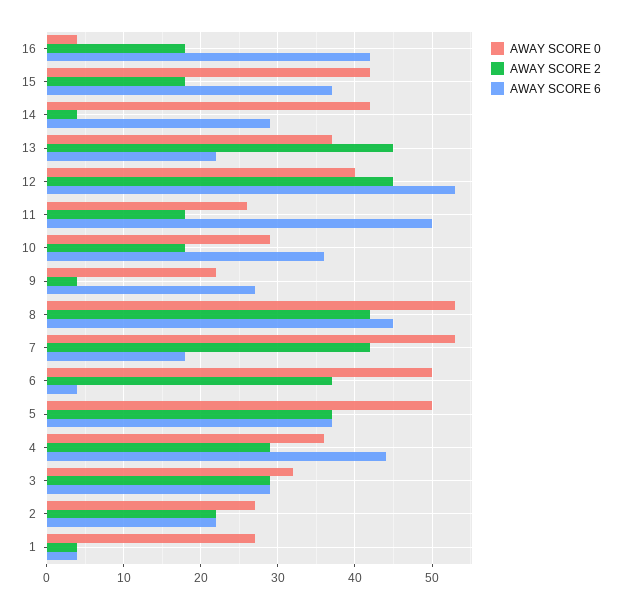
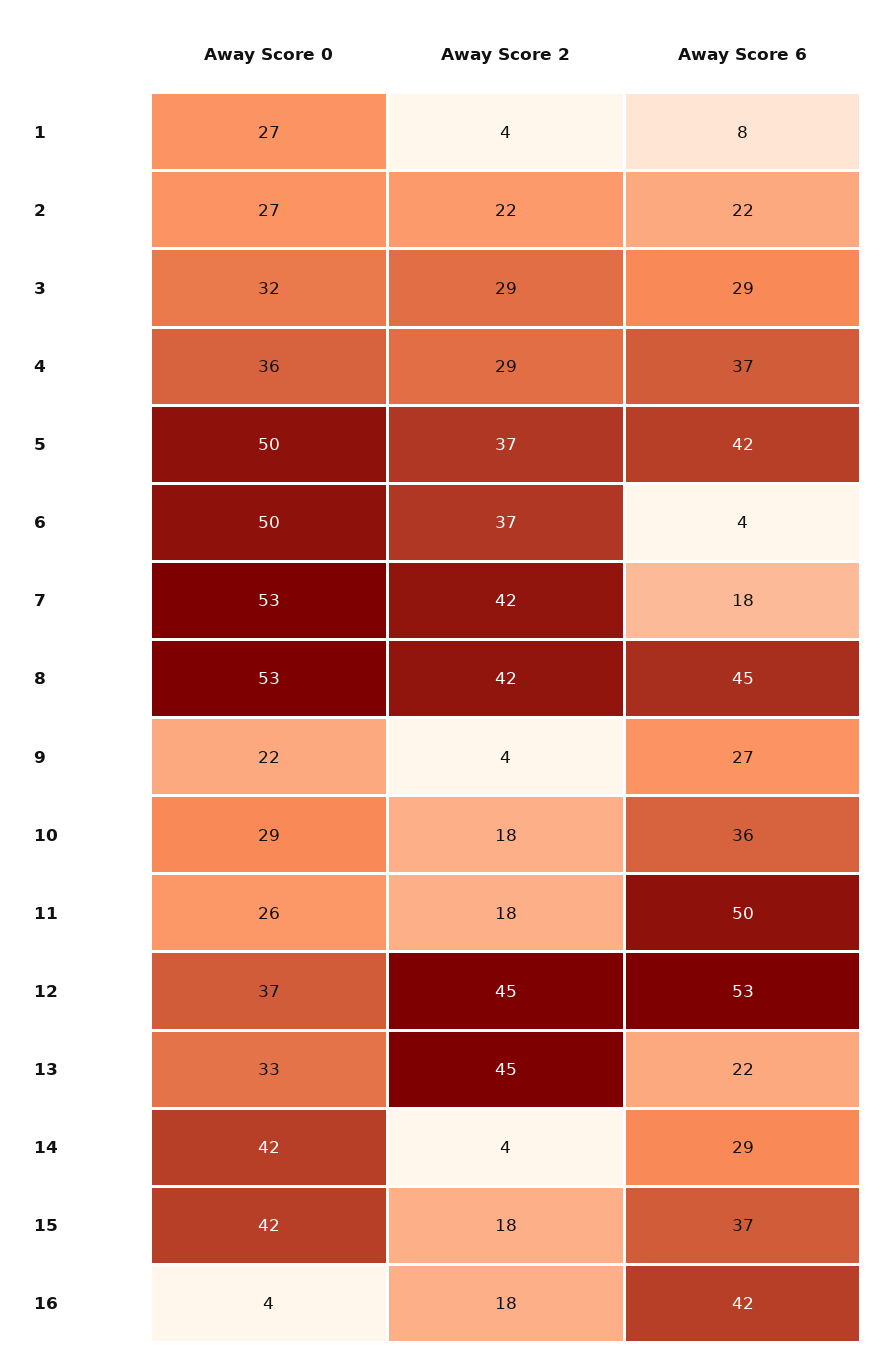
  {
    "AWAY SCORE 0": {
      "16": 4,
      "15": 42,
      "14": 42,
-     "13": 37,
+     "13": 33,
-     "12": 40,
+     "12": 37,
      "11": 26,
      "10": 29,
      "9": 22,
      "8": 53,
      "7": 53,
      "6": 50,
      "5": 50,
      "4": 36,
      "3": 32,
      "2": 27,
      "1": 27
    },
    "AWAY SCORE 2": {
      "16": 18,
      "15": 18,
      "14": 4,
      "13": 45,
      "12": 45,
      "11": 18,
      "10": 18,
      "9": 4,
      "8": 42,
      "7": 42,
      "6": 37,
      "5": 37,
      "4": 29,
      "3": 29,
      "2": 22,
      "1": 4
    },
    "AWAY SCORE 6": {
      "16": 42,
      "15": 37,
      "14": 29,
      "13": 22,
      "12": 53,
      "11": 50,
      "10": 36,
      "9": 27,
      "8": 45,
      "7": 18,
      "6": 4,
-     "5": 37,
+     "5": 42,
-     "4": 44,
+     "4": 37,
      "3": 29,
      "2": 22,
-     "1": 4
+     "1": 8
    }
  }

